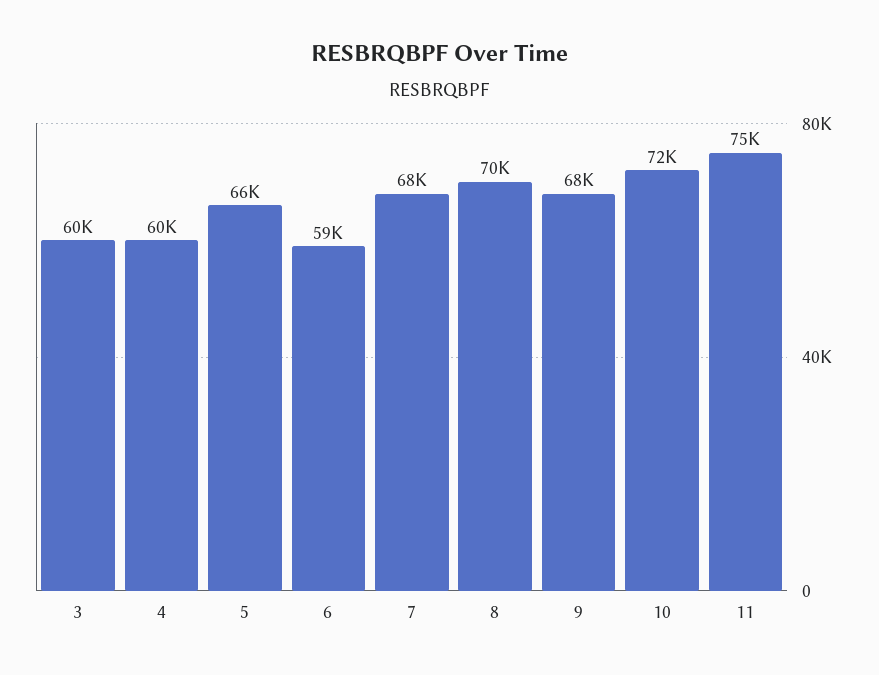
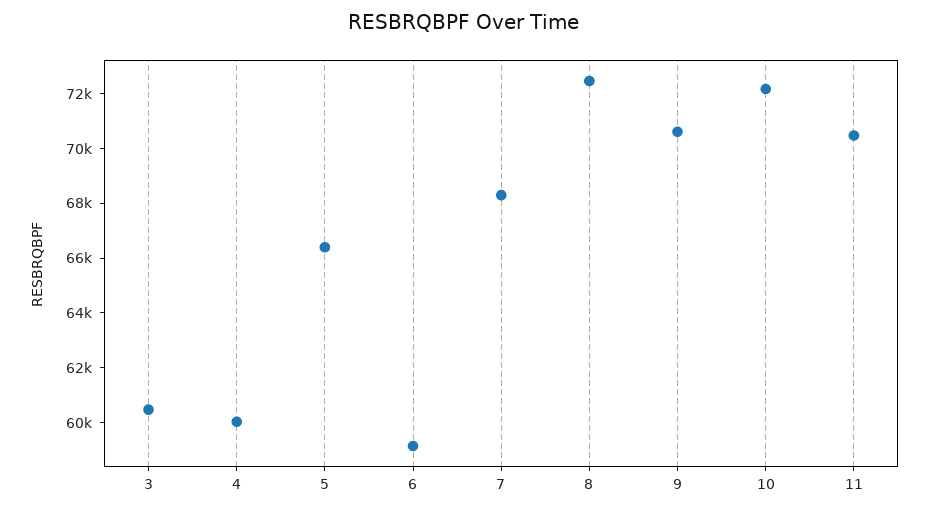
  {
    "3": 60000,
    "4": 60000,
    "5": 66000,
    "6": 59000,
    "7": 68000,
-   "8": 70000,
+   "8": 72500,
-   "9": 68000,
+   "9": 70500,
    "10": 72000,
-   "11": 75000
+   "11": 70500
  }

